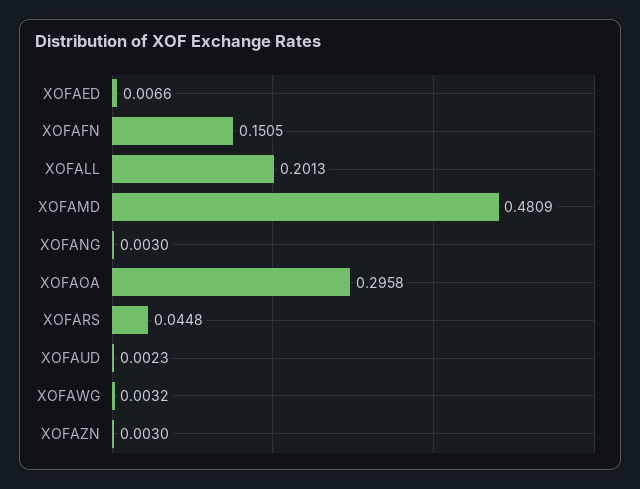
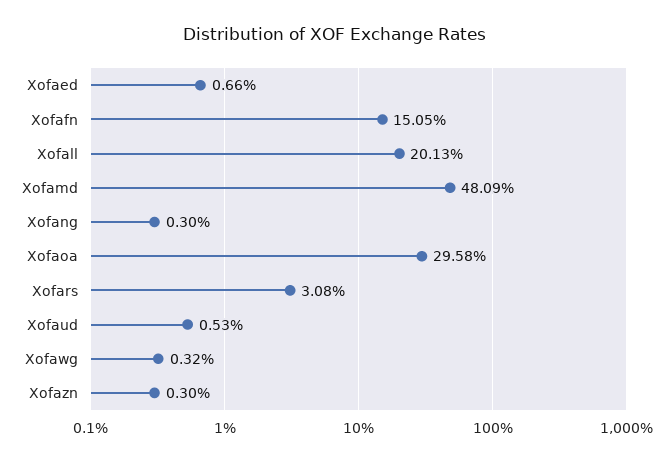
  {
    "XOFAED": 0.0066,
    "XOFAFN": 0.1505,
    "XOFALL": 0.2013,
    "XOFAMD": 0.4809,
    "XOFANG": 0.003,
    "XOFAOA": 0.2958,
-   "XOFARS": 0.0448,
+   "XOFARS": 0.0308,
-   "XOFAUD": 0.0023,
+   "XOFAUD": 0.0053,
    "XOFAWG": 0.0032,
    "XOFAZN": 0.003
  }

